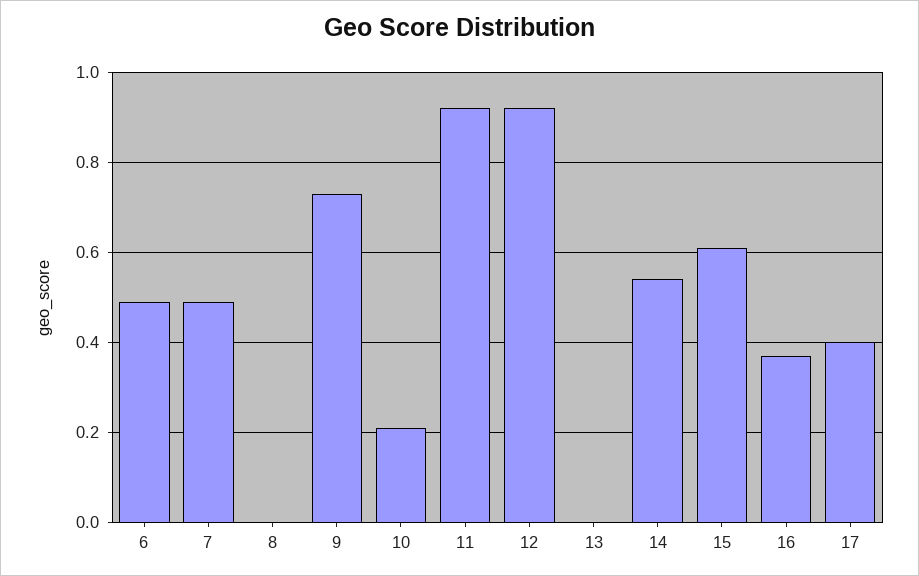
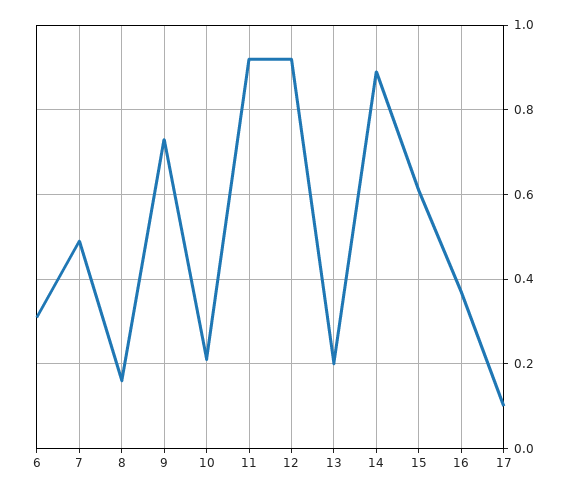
  {
-   "6": 0.5,
+   "6": 0.3,
    "7": 0.5,
-   "8": 0,
+   "8": 0.15,
    "9": 0.75,
    "10": 0.2,
    "11": 0.9,
    "12": 0.9,
-   "13": 0,
+   "13": 0.2,
-   "14": 0.55,
+   "14": 0.9,
    "15": 0.6,
    "16": 0.35,
-   "17": 0.4
+   "17": 0.1
  }

